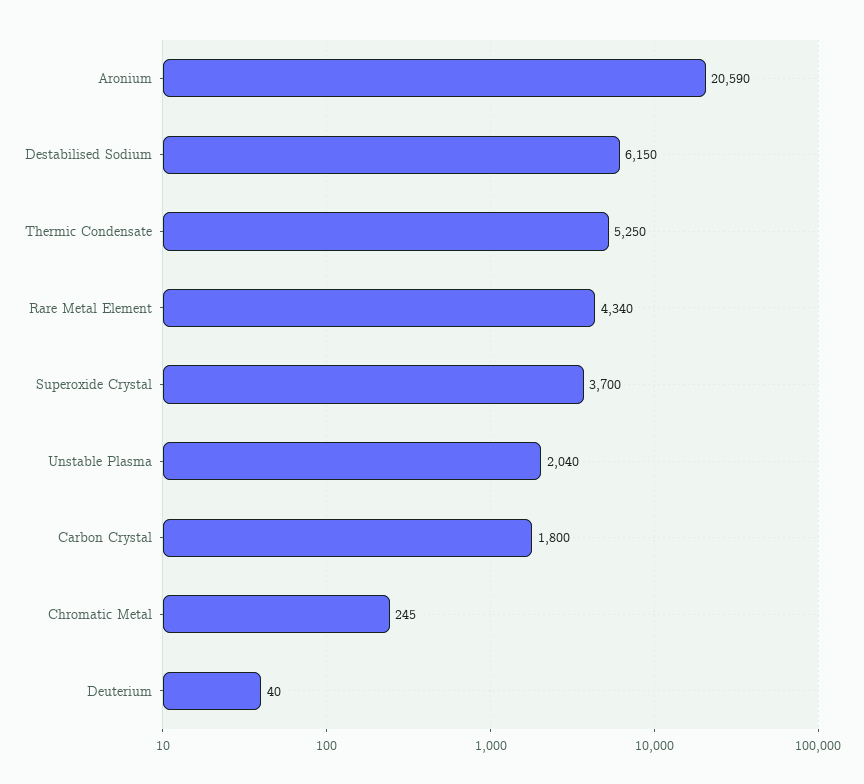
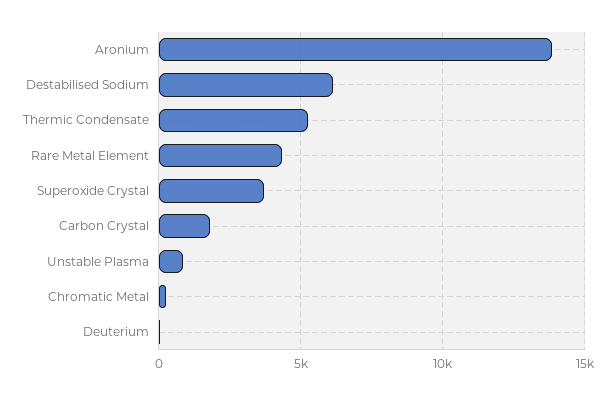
  {
-   "Aronium": 20590,
+   "Aronium": 14000,
    "Destabilised Sodium": 6150,
    "Thermic Condensate": 5250,
    "Rare Metal Element": 4340,
    "Superoxide Crystal": 3700,
-   "Unstable Plasma": 2040,
+   "Unstable Plasma": 1000,
    "Carbon Crystal": 1800,
    "Chromatic Metal": 245,
    "Deuterium": 40
  }

